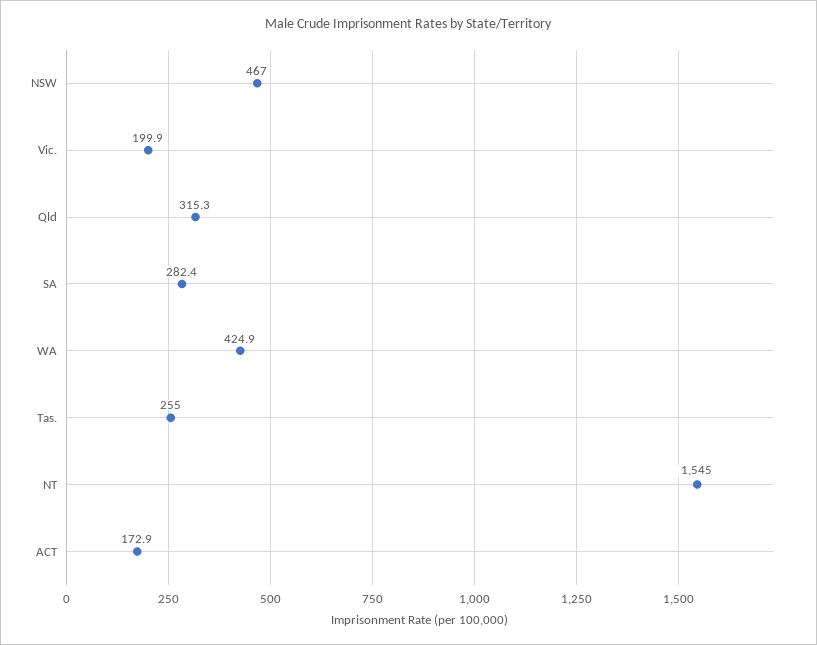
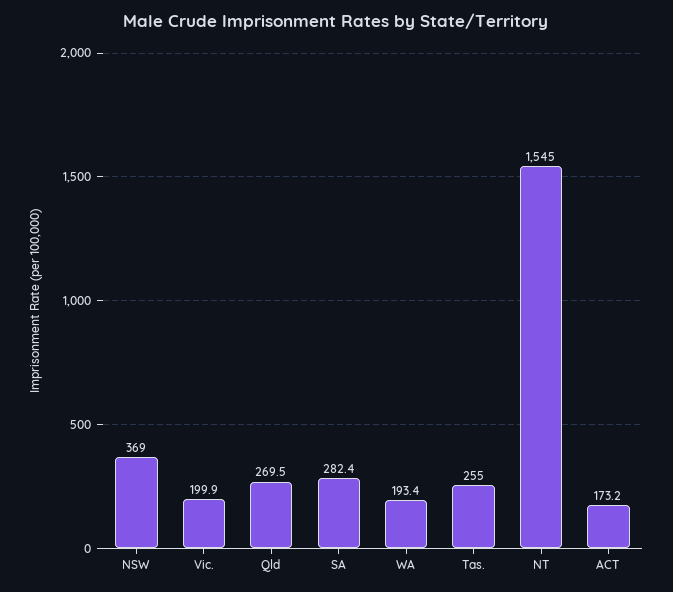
  {
-   "NSW": 467,
+   "NSW": 369,
    "Vic.": 199.9,
-   "Qld": 315.3,
+   "Qld": 269.5,
    "SA": 282.4,
-   "WA": 424.9,
+   "WA": 193.4,
    "Tas.": 255,
    "NT": 1545,
-   "ACT": 172.9
+   "ACT": 173.2
  }

